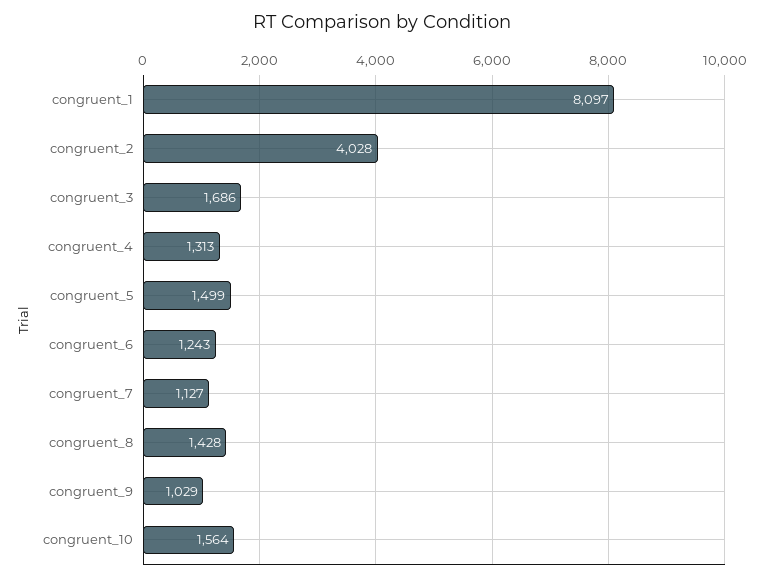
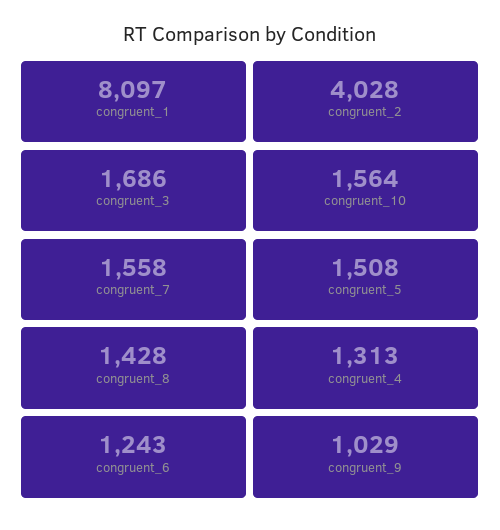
  {
    "congruent_1": 8097,
    "congruent_2": 4028,
    "congruent_3": 1686,
    "congruent_4": 1313,
-   "congruent_5": 1499,
+   "congruent_5": 1508,
    "congruent_6": 1243,
-   "congruent_7": 1127,
+   "congruent_7": 1558,
    "congruent_8": 1428,
    "congruent_9": 1029,
    "congruent_10": 1564
  }

